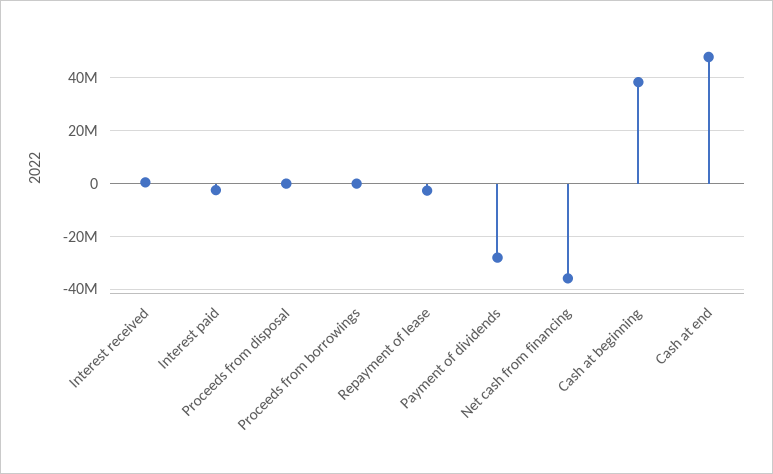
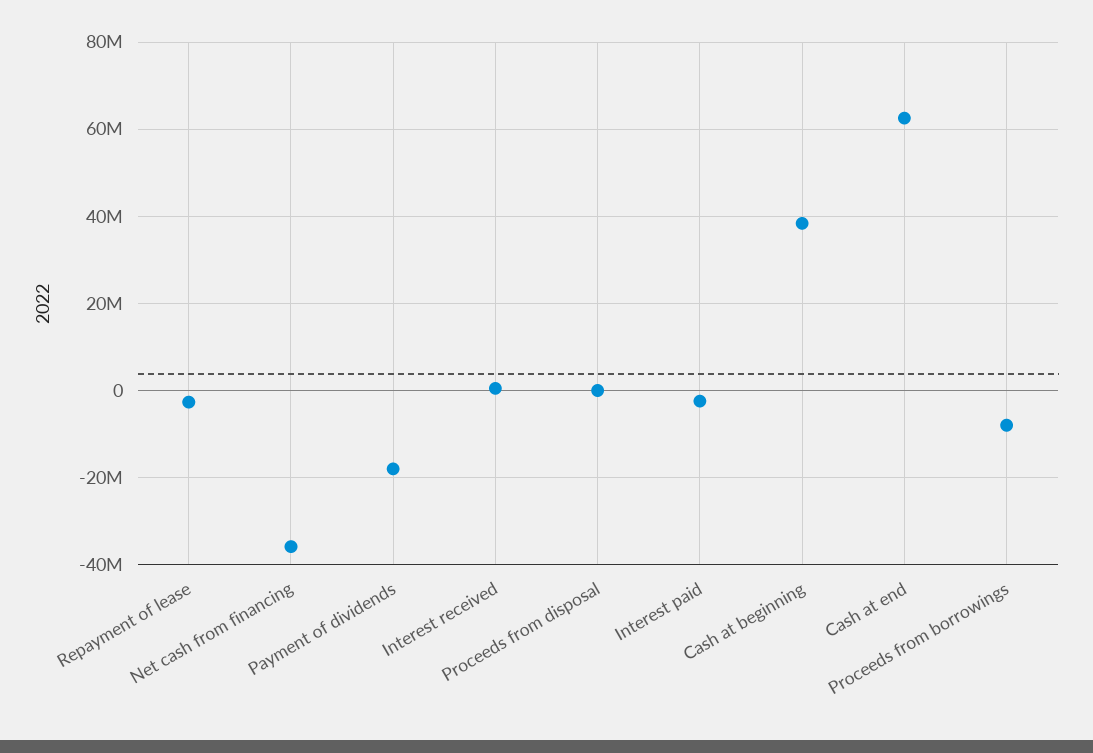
  {
    "Interest received": 0,
    "Interest paid": -2000000,
    "Proceeds from disposal": 0,
-   "Proceeds from borrowings": 0,
+   "Proceeds from borrowings": -8000000,
    "Repayment of lease": -2000000,
-   "Payment of dividends": -27500000,
+   "Payment of dividends": -18000000,
    "Net cash from financing": -36000000,
    "Cash at beginning": 38000000,
-   "Cash at end": 47500000
+   "Cash at end": 62000000
  }

